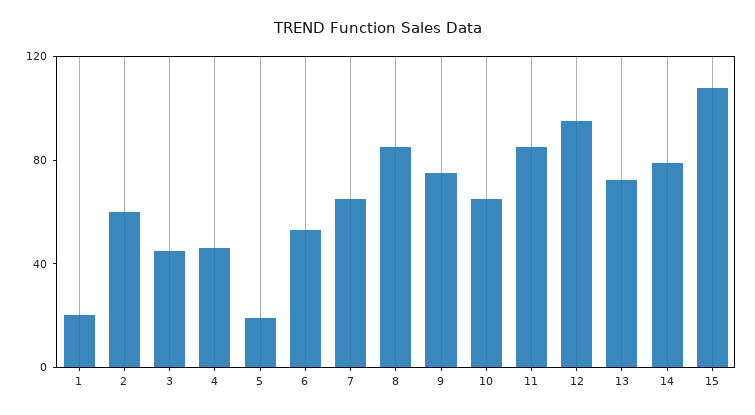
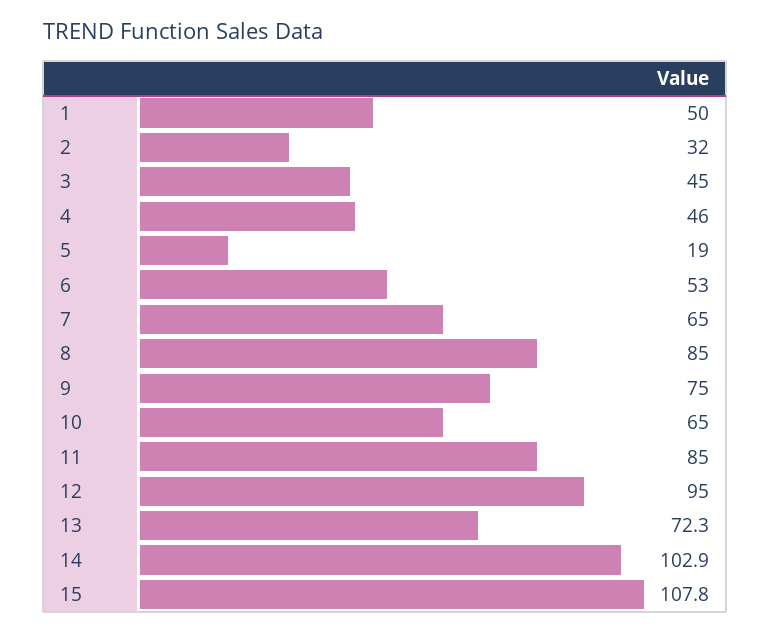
  {
-   "1": 20,
+   "1": 50,
-   "2": 60,
+   "2": 32,
    "3": 45,
    "4": 46,
    "5": 19,
    "6": 53,
    "7": 65,
    "8": 85,
    "9": 75,
    "10": 65,
    "11": 85,
    "12": 95,
    "13": 72.3,
-   "14": 80,
+   "14": 102.9,
    "15": 107.8
  }

